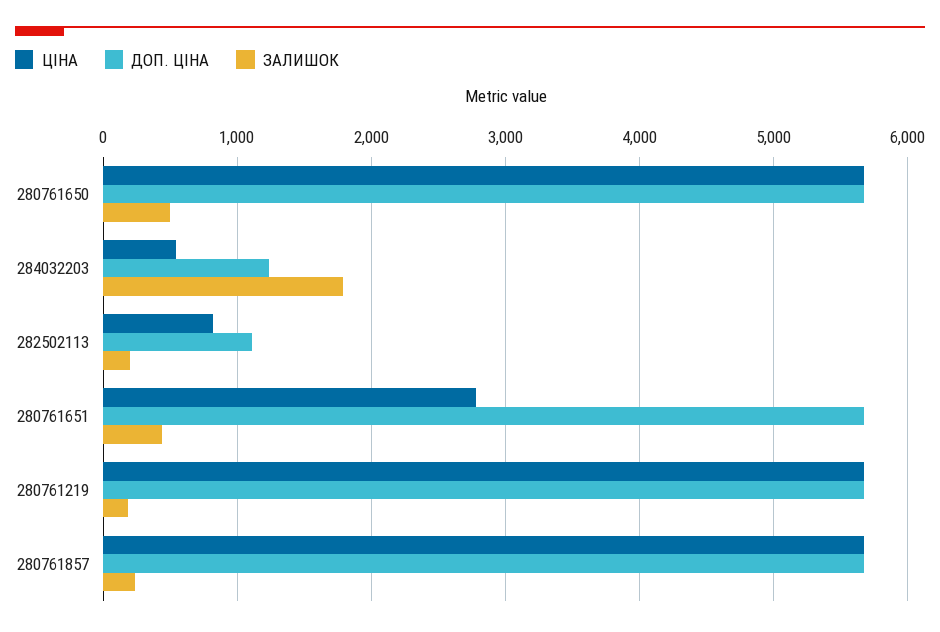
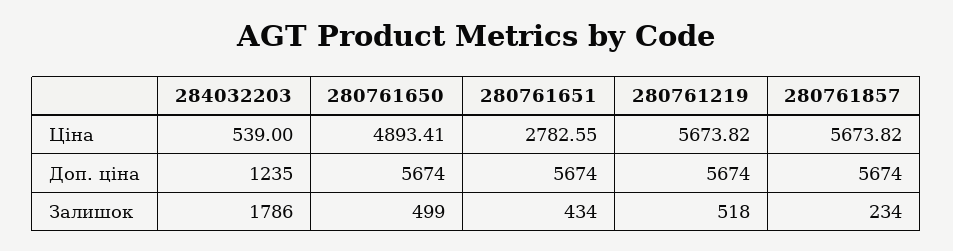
  {
    "ЦІНА": {
-     "280761650": 5700,
+     "280761650": 4893.41,
      "284032203": 539,
-     "282502113": 800,
      "280761651": 2782.55,
      "280761219": 5673.82,
      "280761857": 5673.82
    },
    "ДОП. ЦІНА": {
      "280761650": 5674,
      "284032203": 1235,
-     "282502113": 1100,
      "280761651": 5674,
      "280761219": 5674,
      "280761857": 5674
    },
    "ЗАЛИШОК": {
      "280761650": 499,
      "284032203": 1786,
-     "282502113": 200,
      "280761651": 434,
-     "280761219": 200,
+     "280761219": 518,
      "280761857": 234
    }
  }

